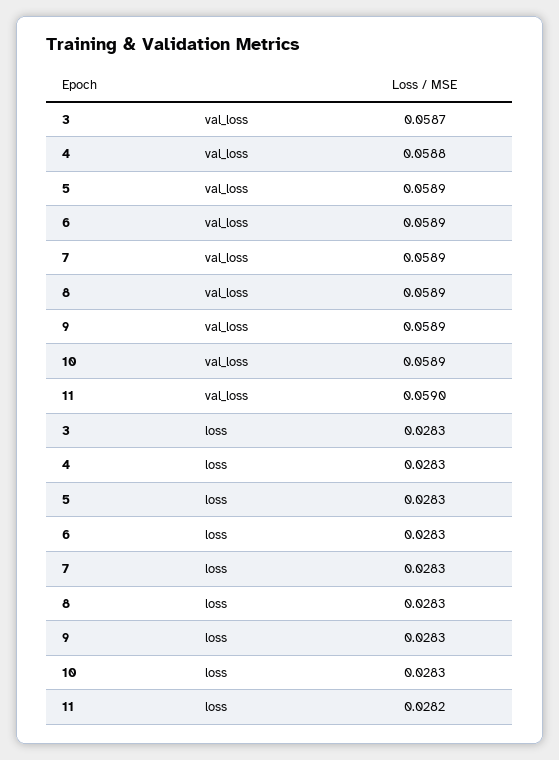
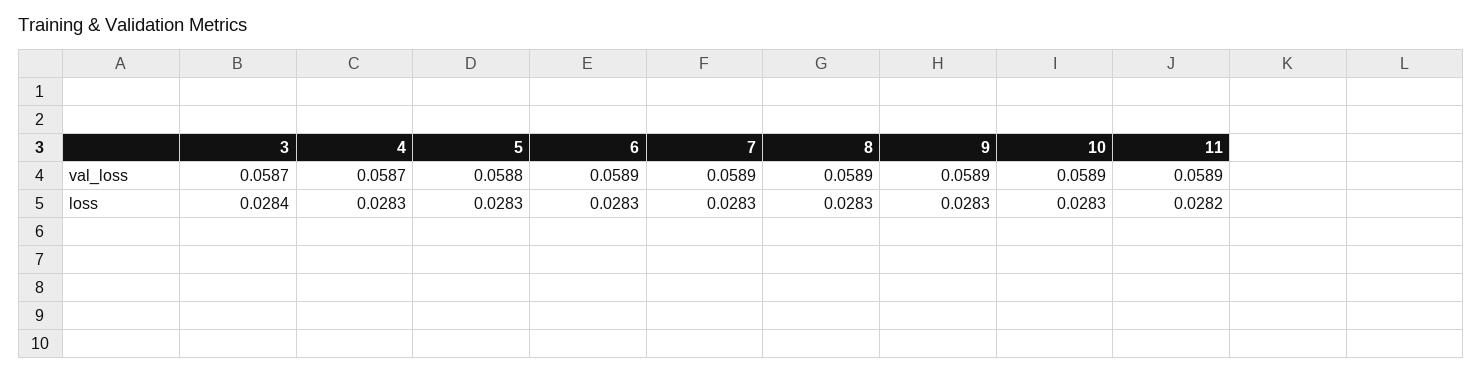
  {
    "3": {
      "val_loss": 0.0587,
-     "loss": 0.0283
+     "loss": 0.0284
    },
    "4": {
-     "val_loss": 0.0588,
+     "val_loss": 0.0587,
      "loss": 0.0283
    },
    "5": {
-     "val_loss": 0.0589,
+     "val_loss": 0.0588,
      "loss": 0.0283
    },
    "6": {
      "val_loss": 0.0589,
      "loss": 0.0283
    },
    "7": {
      "val_loss": 0.0589,
      "loss": 0.0283
    },
    "8": {
      "val_loss": 0.0589,
      "loss": 0.0283
    },
    "9": {
      "val_loss": 0.0589,
      "loss": 0.0283
    },
    "10": {
      "val_loss": 0.0589,
      "loss": 0.0283
    },
    "11": {
-     "val_loss": 0.059,
+     "val_loss": 0.0589,
      "loss": 0.0282
    }
  }

